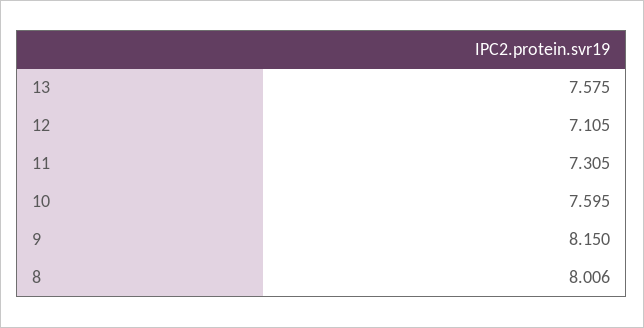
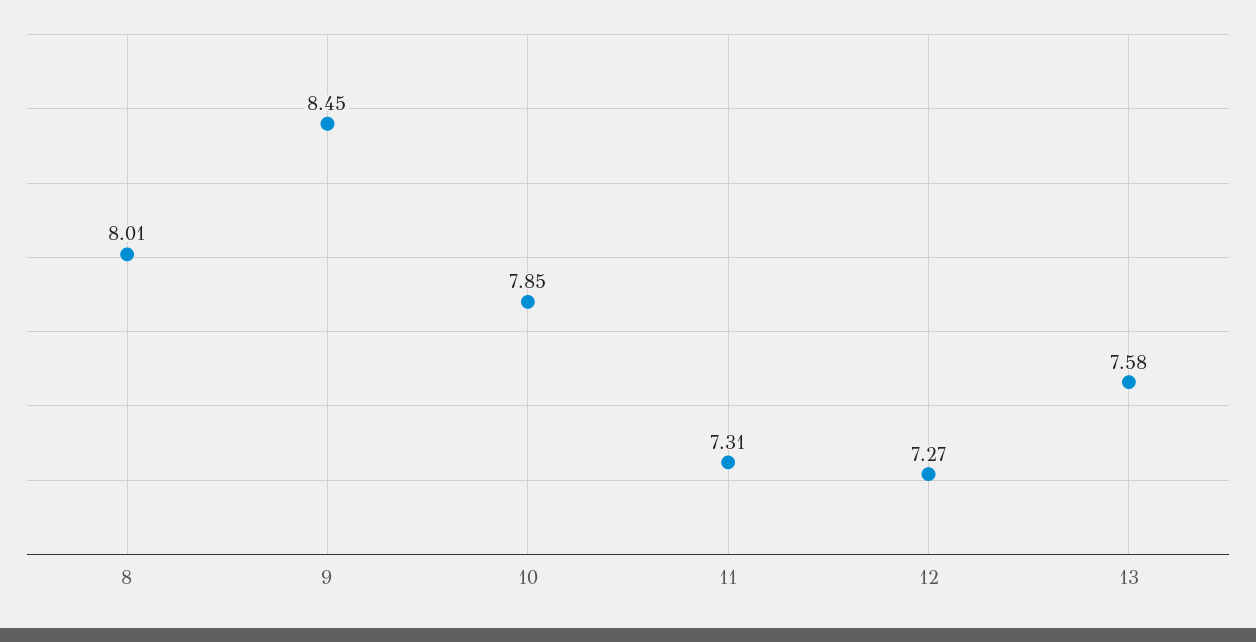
  {
    "13": 7.575,
-   "12": 7.105,
+   "12": 7.27,
    "11": 7.305,
-   "10": 7.595,
+   "10": 7.85,
-   "9": 8.15,
+   "9": 8.45,
    "8": 8.006
  }

